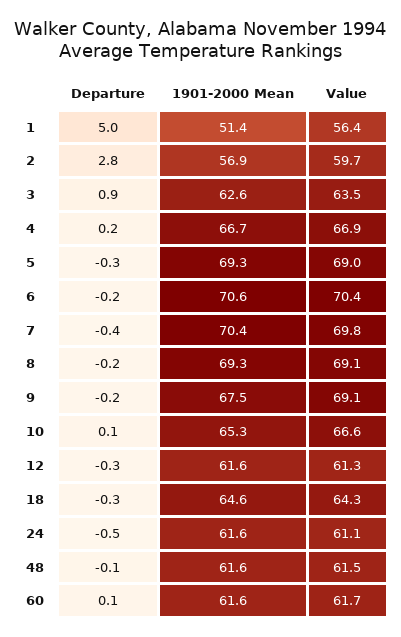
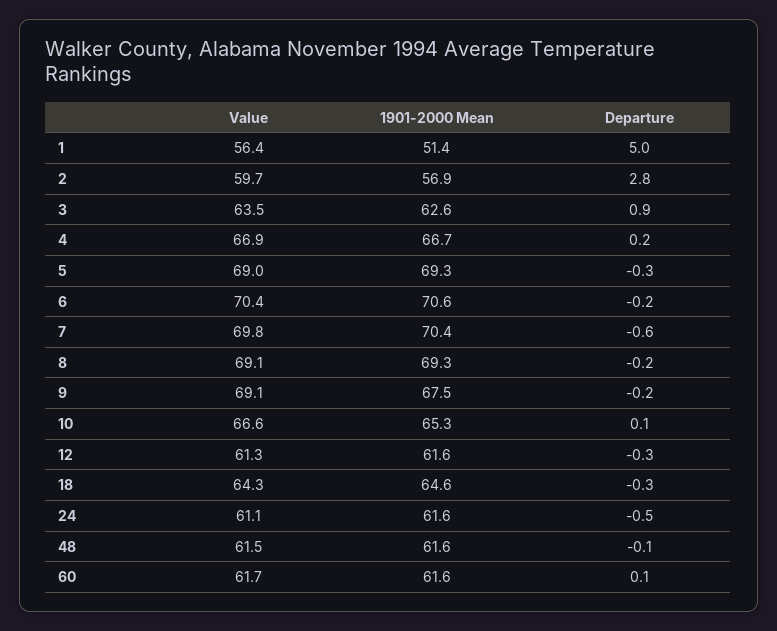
  {
    "Departure": {
      "1": 5,
      "2": 2.8,
      "3": 0.9,
      "4": 0.2,
      "5": -0.3,
      "6": -0.2,
-     "7": -0.4,
+     "7": -0.6,
      "8": -0.2,
      "9": -0.2,
      "10": 0.1,
      "12": -0.3,
      "18": -0.3,
      "24": -0.5,
      "48": -0.1,
      "60": 0.1
    },
    "1901-2000 Mean": {
      "1": 51.4,
      "2": 56.9,
      "3": 62.6,
      "4": 66.7,
      "5": 69.3,
      "6": 70.6,
      "7": 70.4,
      "8": 69.3,
      "9": 67.5,
      "10": 65.3,
      "12": 61.6,
      "18": 64.6,
      "24": 61.6,
      "48": 61.6,
      "60": 61.6
    },
    "Value": {
      "1": 56.4,
      "2": 59.7,
      "3": 63.5,
      "4": 66.9,
      "5": 69,
      "6": 70.4,
      "7": 69.8,
      "8": 69.1,
      "9": 69.1,
      "10": 66.6,
      "12": 61.3,
      "18": 64.3,
      "24": 61.1,
      "48": 61.5,
      "60": 61.7
    }
  }

